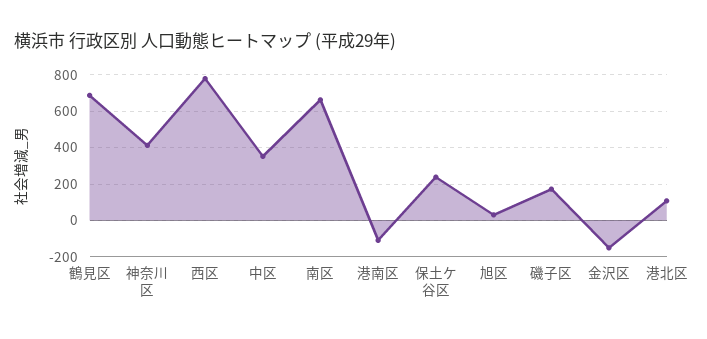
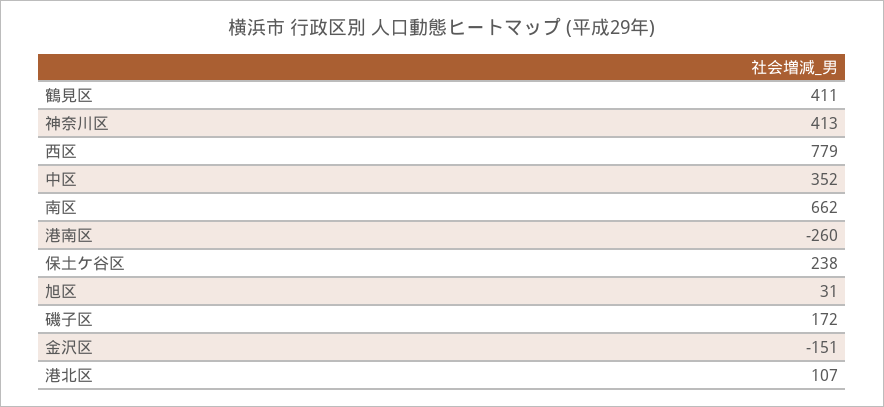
  {
-   "鶴見区": 700,
+   "鶴見区": 411,
    "神奈川区": 413,
    "西区": 779,
    "中区": 352,
    "南区": 662,
-   "港南区": -100,
+   "港南区": -260,
    "保土ケ谷区": 238,
    "旭区": 31,
    "磯子区": 172,
    "金沢区": -151,
    "港北区": 107
  }

